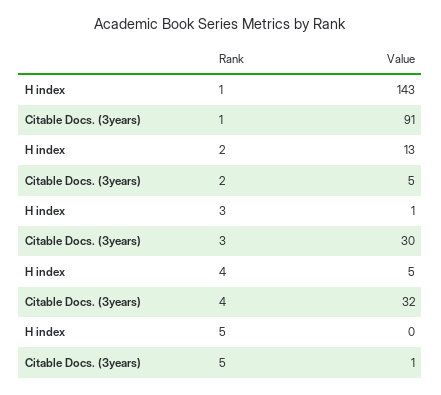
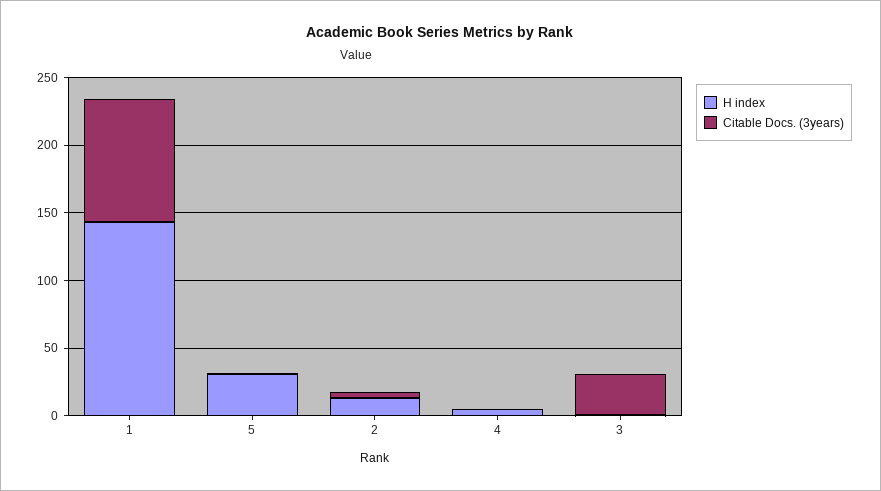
  {
    "H index": {
      "1": 143,
      "2": 13,
      "3": 1,
      "4": 5,
-     "5": 0
+     "5": 30
    },
    "Citable Docs. (3years)": {
      "1": 91,
      "2": 5,
      "3": 30,
-     "4": 32,
+     "4": 0,
      "5": 1
    }
  }

